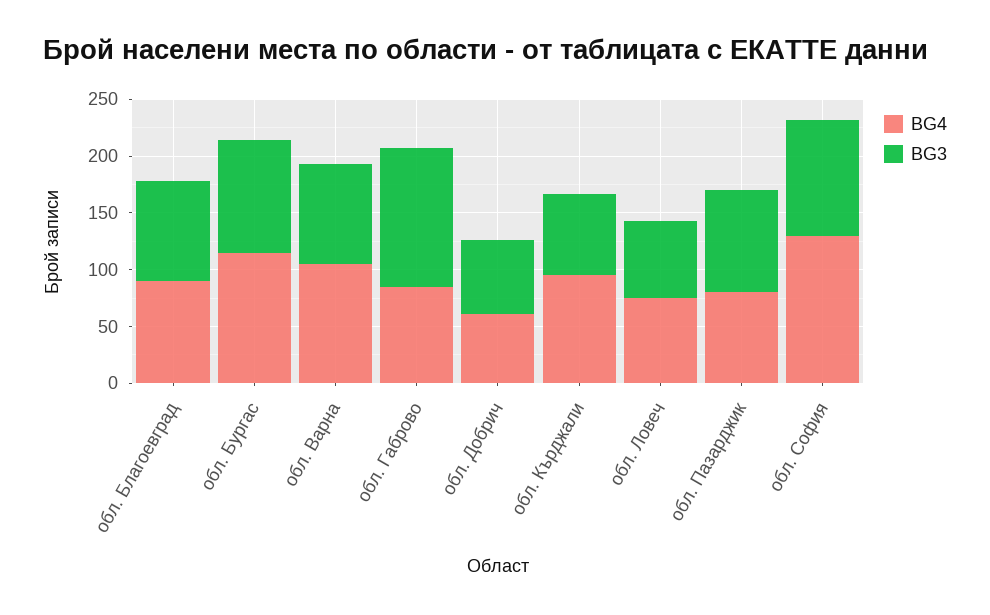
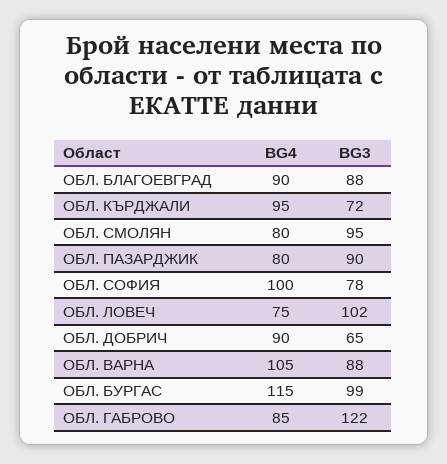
  {
    "BG4": {
      "обл. Благоевград": 90,
      "обл. Бургас": 115,
      "обл. Варна": 105,
      "обл. Габрово": 85,
-     "обл. Добрич": 60,
+     "обл. Добрич": 90,
      "обл. Кърджали": 95,
      "обл. Ловеч": 75,
      "обл. Пазарджик": 80,
-     "обл. София": 130
+     "обл. София": 100,
+     "ОБЛ. СМОЛЯН": 80
    },
    "BG3": {
      "обл. Благоевград": 88,
      "обл. Бургас": 99,
      "обл. Варна": 88,
      "обл. Габрово": 122,
      "обл. Добрич": 65,
      "обл. Кърджали": 72,
-     "обл. Ловеч": 70,
+     "обл. Ловеч": 102,
      "обл. Пазарджик": 90,
-     "обл. София": 100
+     "обл. София": 78,
+     "ОБЛ. СМОЛЯН": 95
    }
  }

